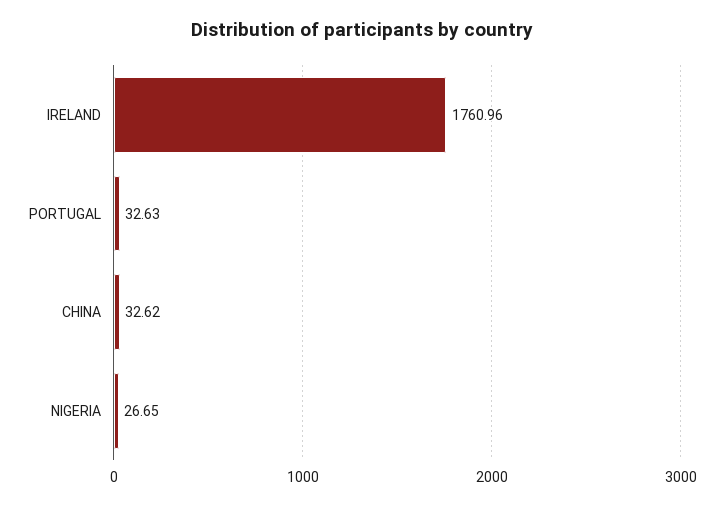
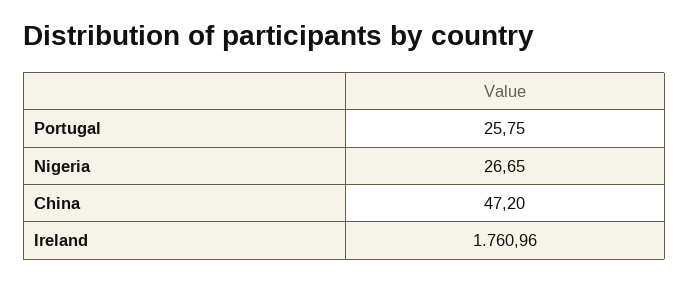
  {
    "IRELAND": 1760.96,
-   "PORTUGAL": 32.63,
+   "PORTUGAL": 25.75,
-   "CHINA": 32.62,
+   "CHINA": 47.2,
    "NIGERIA": 26.65
  }

